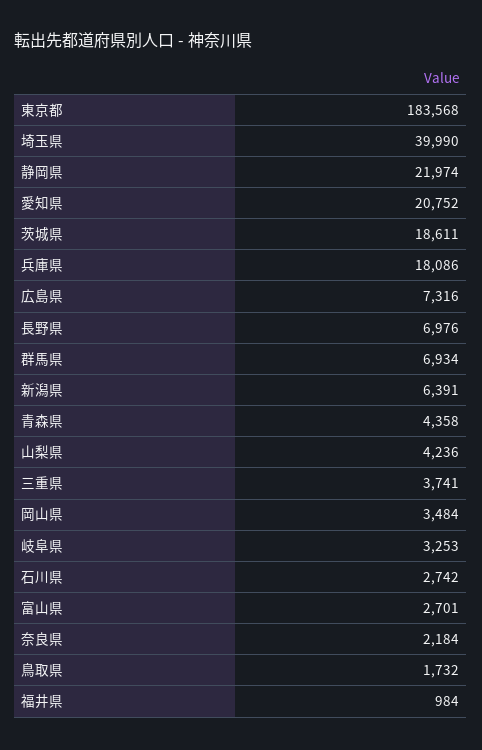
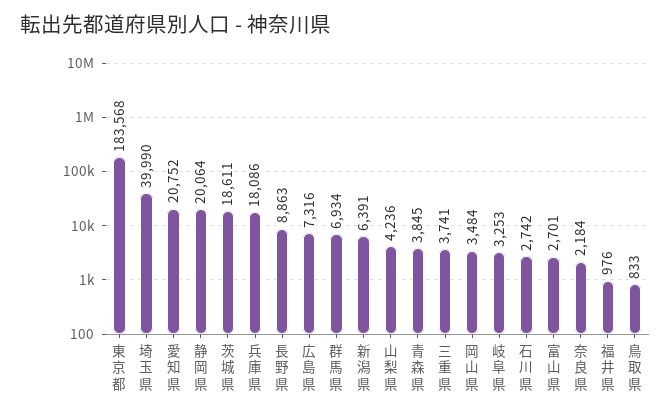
  {
    "東京都": 183568,
    "埼玉県": 39990,
-   "静岡県": 21974,
+   "静岡県": 20064,
    "愛知県": 20752,
    "茨城県": 18611,
    "兵庫県": 18086,
    "広島県": 7316,
-   "長野県": 6976,
+   "長野県": 8863,
    "群馬県": 6934,
    "新潟県": 6391,
-   "青森県": 4358,
+   "青森県": 3845,
    "山梨県": 4236,
    "三重県": 3741,
    "岡山県": 3484,
    "岐阜県": 3253,
    "石川県": 2742,
    "富山県": 2701,
    "奈良県": 2184,
-   "鳥取県": 1732,
+   "鳥取県": 833,
-   "福井県": 984
+   "福井県": 976
  }

